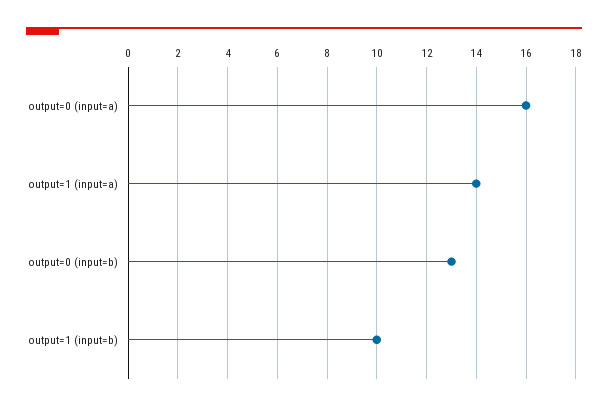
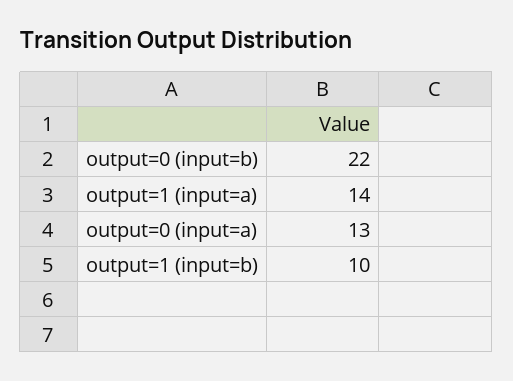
  {
-   "output=0 (input=a)": 16,
+   "output=0 (input=a)": 13,
    "output=1 (input=a)": 14,
-   "output=0 (input=b)": 13,
+   "output=0 (input=b)": 22,
    "output=1 (input=b)": 10
  }

